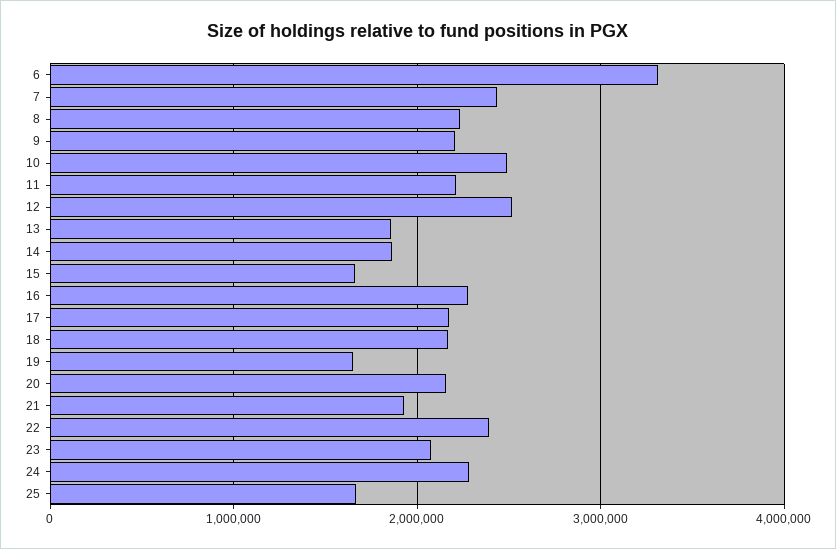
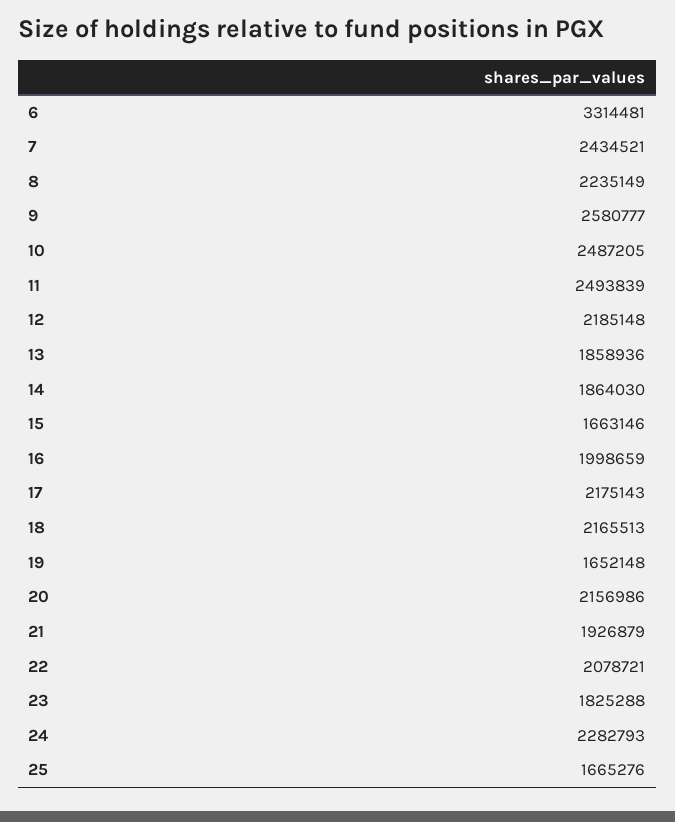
  {
    "6": 3314481,
    "7": 2434521,
    "8": 2235149,
-   "9": 2200000,
+   "9": 2580777,
    "10": 2487205,
-   "11": 2200000,
+   "11": 2493839,
-   "12": 2500000,
+   "12": 2185148,
    "13": 1858936,
    "14": 1864030,
    "15": 1663146,
-   "16": 2300000,
+   "16": 1998659,
    "17": 2175143,
    "18": 2165513,
    "19": 1652148,
    "20": 2156986,
    "21": 1926879,
-   "22": 2400000,
+   "22": 2078721,
-   "23": 2100000,
+   "23": 1825288,
    "24": 2282793,
    "25": 1665276
  }

